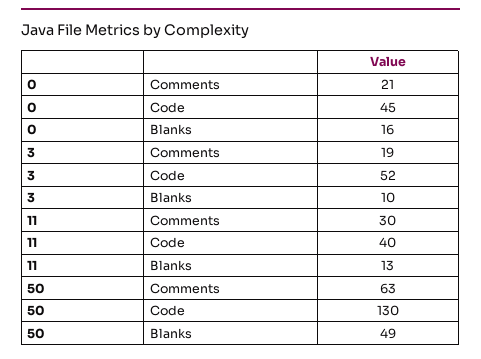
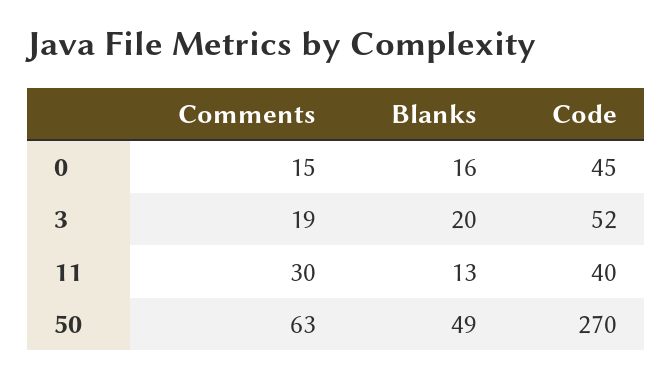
  {
    "0": {
-     "Comments": 21,
+     "Comments": 15,
      "Code": 45,
      "Blanks": 16
    },
    "3": {
      "Comments": 19,
      "Code": 52,
-     "Blanks": 10
+     "Blanks": 20
    },
    "11": {
      "Comments": 30,
      "Code": 40,
      "Blanks": 13
    },
    "50": {
      "Comments": 63,
-     "Code": 130,
+     "Code": 270,
      "Blanks": 49
    }
  }

